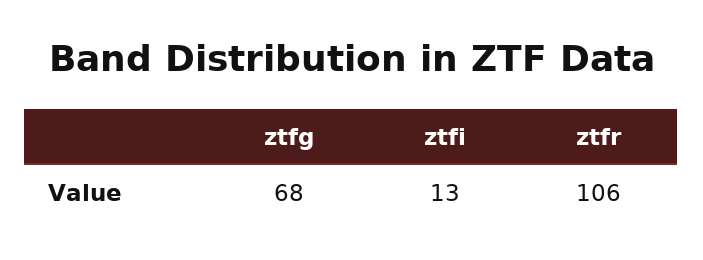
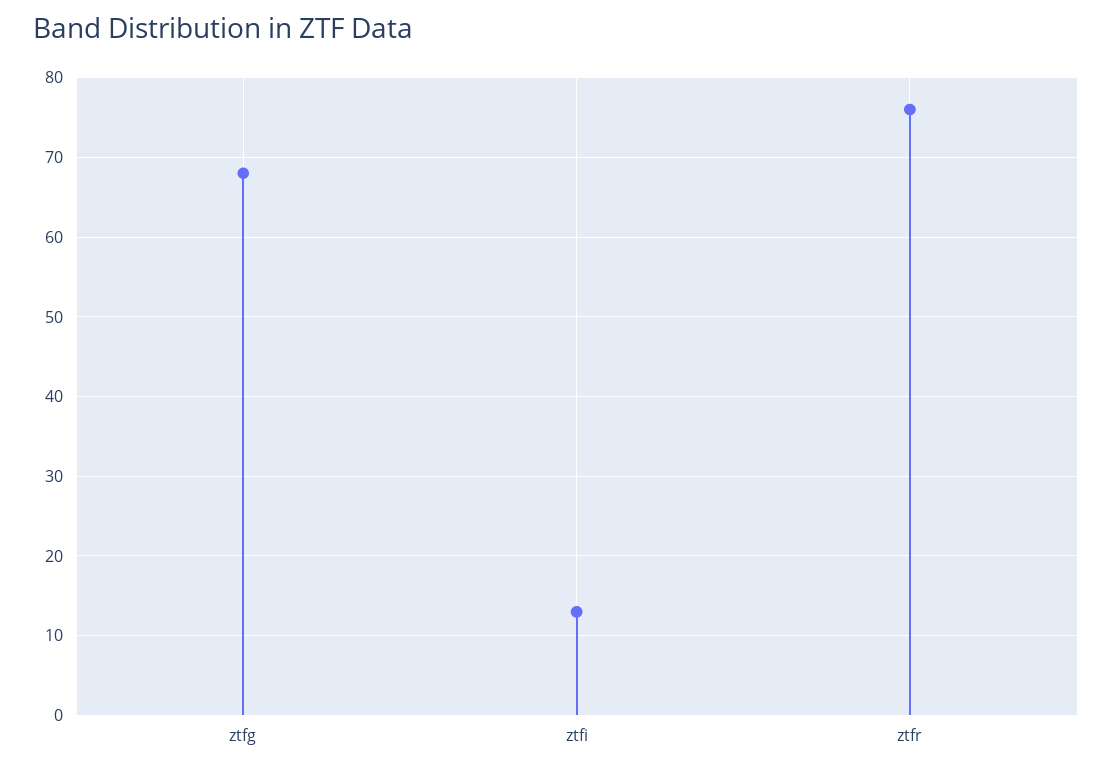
  {
    "ztfg": 68,
    "ztfi": 13,
-   "ztfr": 106
+   "ztfr": 76
  }

